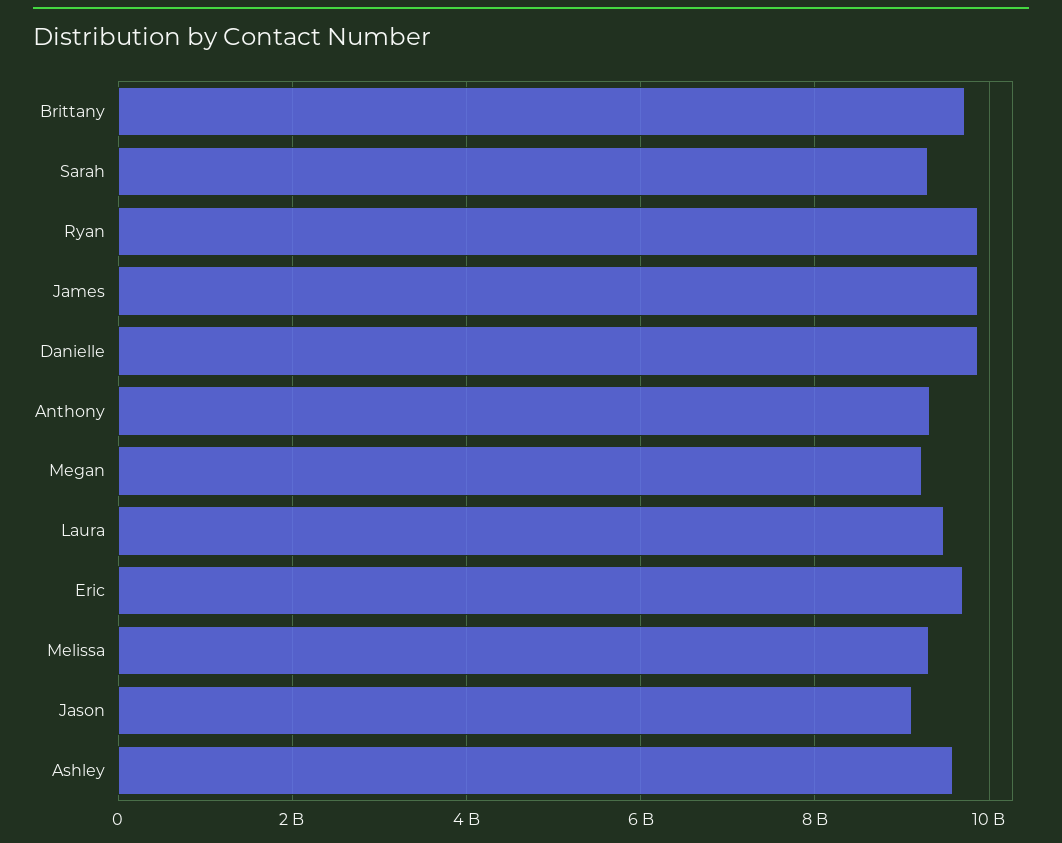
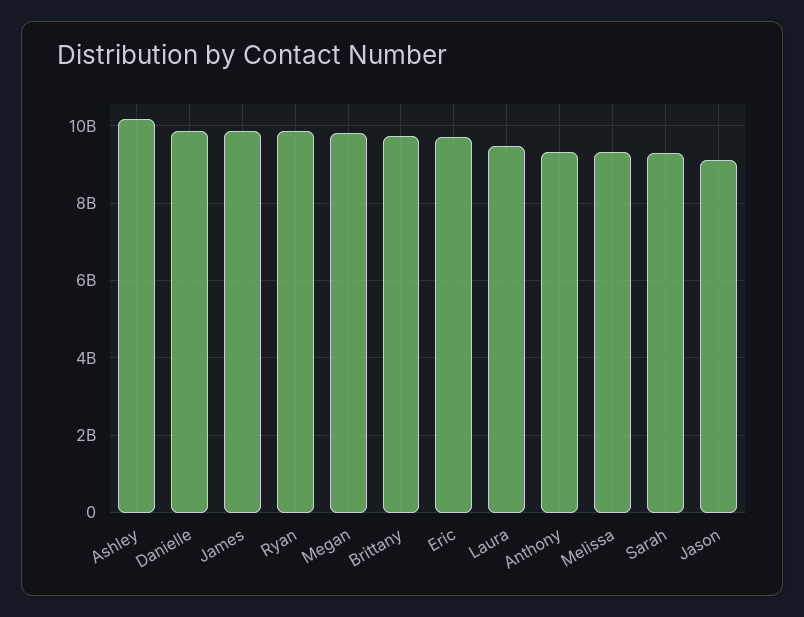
  {
    "Brittany": 9800000000,
    "Sarah": 9400000000,
    "Ryan": 9800000000,
    "James": 9800000000,
    "Danielle": 9800000000,
    "Anthony": 9400000000,
-   "Megan": 9200000000,
+   "Megan": 9800000000,
    "Laura": 9400000000,
    "Eric": 9800000000,
    "Melissa": 9400000000,
    "Jason": 9200000000,
-   "Ashley": 9600000000
+   "Ashley": 10200000000
  }

